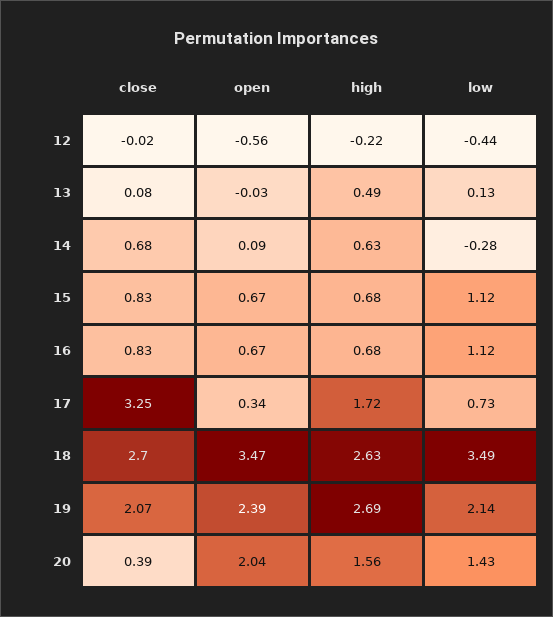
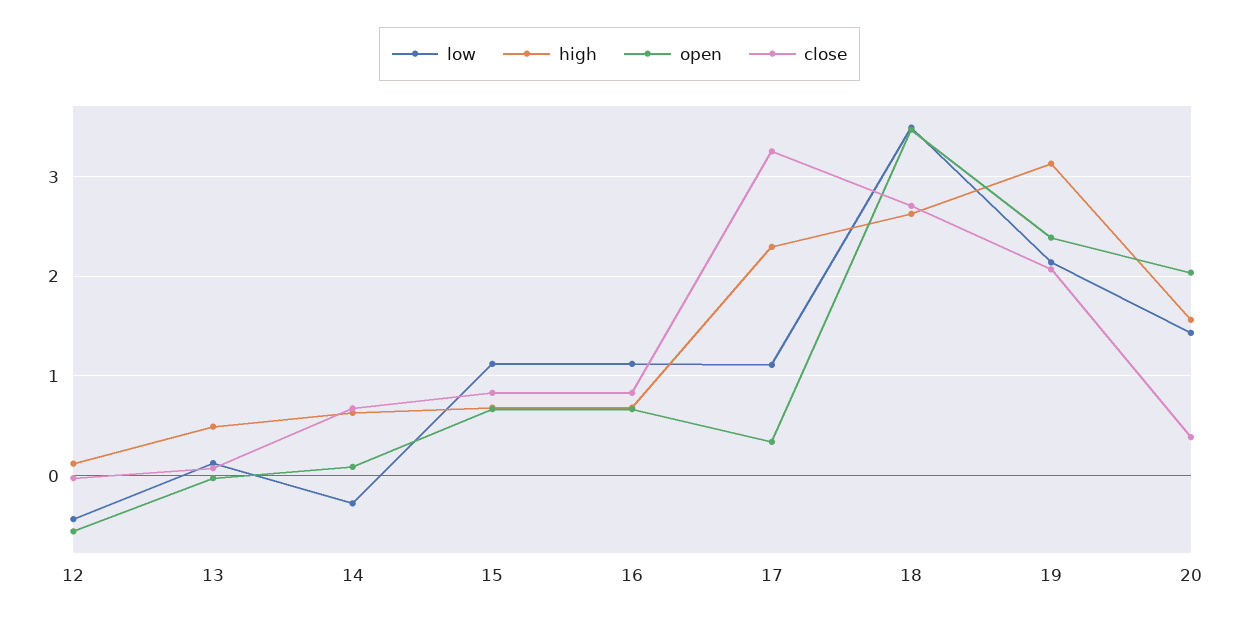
  {
    "close": {
      "12": -0.02,
      "13": 0.08,
      "14": 0.68,
      "15": 0.83,
      "16": 0.83,
      "17": 3.25,
      "18": 2.7,
      "19": 2.07,
      "20": 0.39
    },
    "open": {
      "12": -0.56,
      "13": -0.03,
      "14": 0.09,
      "15": 0.67,
      "16": 0.67,
      "17": 0.34,
      "18": 3.47,
      "19": 2.39,
      "20": 2.04
    },
    "high": {
-     "12": -0.22,
+     "12": 0.1,
      "13": 0.49,
      "14": 0.63,
      "15": 0.68,
      "16": 0.68,
-     "17": 1.72,
+     "17": 2.3,
      "18": 2.63,
-     "19": 2.69,
+     "19": 3.1,
      "20": 1.56
    },
    "low": {
      "12": -0.44,
      "13": 0.13,
      "14": -0.28,
      "15": 1.12,
      "16": 1.12,
-     "17": 0.73,
+     "17": 1.1,
      "18": 3.49,
      "19": 2.14,
      "20": 1.43
    }
  }

